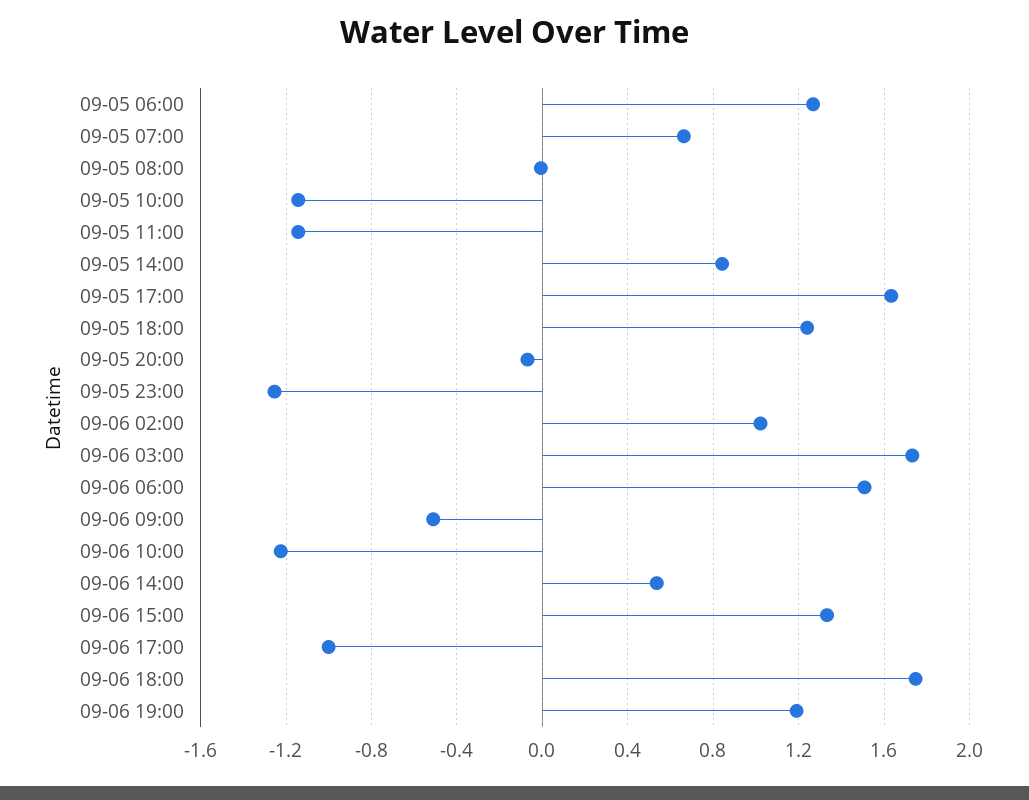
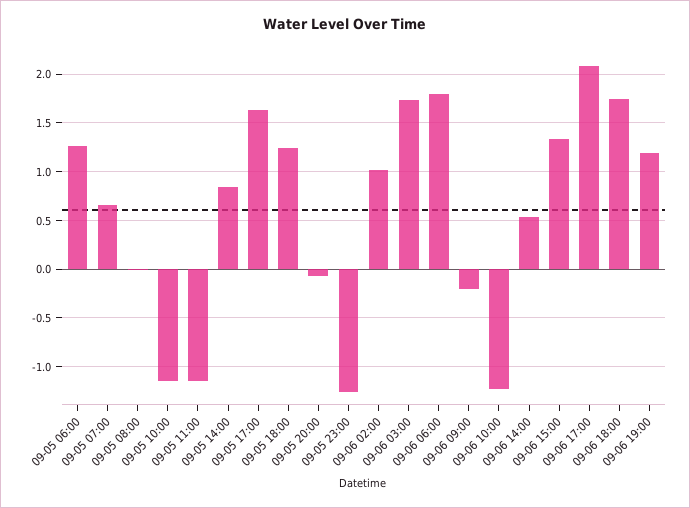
  {
    "09-05 06:00": 1.25,
    "09-05 07:00": 0.65,
    "09-05 08:00": 0,
    "09-05 10:00": -1.15,
    "09-05 11:00": -1.15,
    "09-05 14:00": 0.85,
    "09-05 17:00": 1.65,
    "09-05 18:00": 1.25,
    "09-05 20:00": -0.05,
    "09-05 23:00": -1.25,
    "09-06 02:00": 1,
    "09-06 03:00": 1.75,
-   "09-06 06:00": 1.5,
+   "09-06 06:00": 1.8,
-   "09-06 09:00": -0.5,
+   "09-06 09:00": -0.2,
    "09-06 10:00": -1.25,
    "09-06 14:00": 0.55,
    "09-06 15:00": 1.35,
-   "09-06 17:00": -1,
+   "09-06 17:00": 2.1,
    "09-06 18:00": 1.75,
    "09-06 19:00": 1.2
  }

